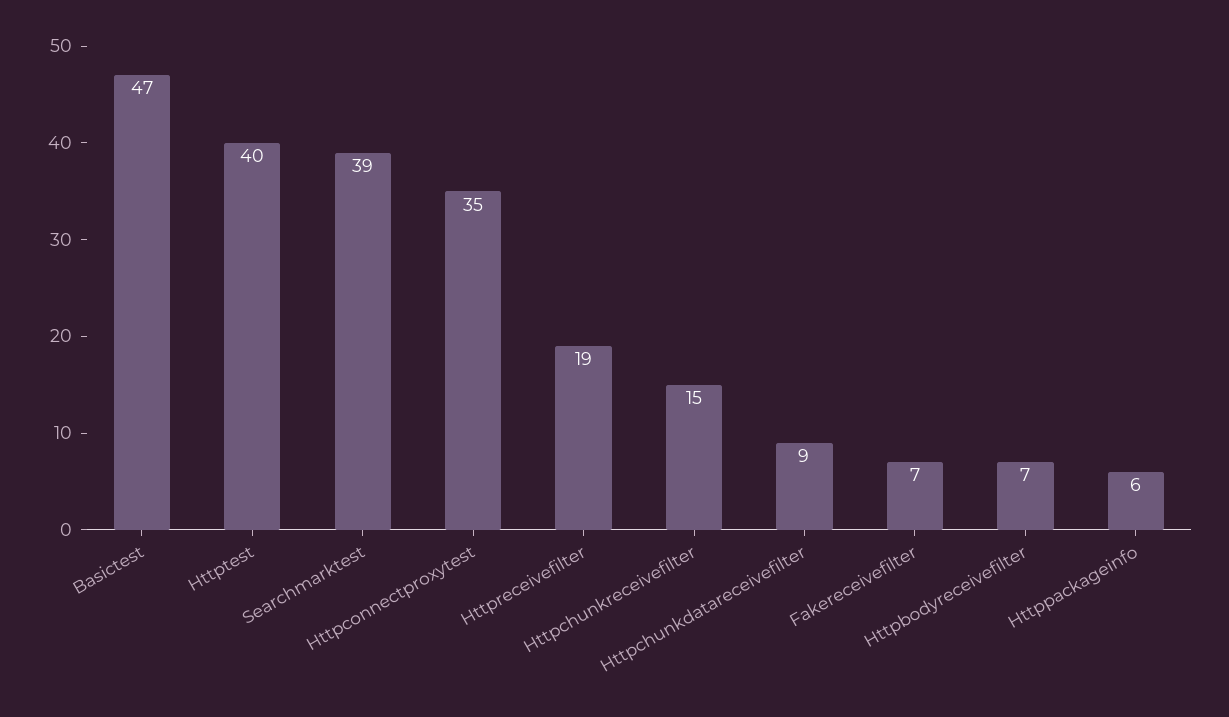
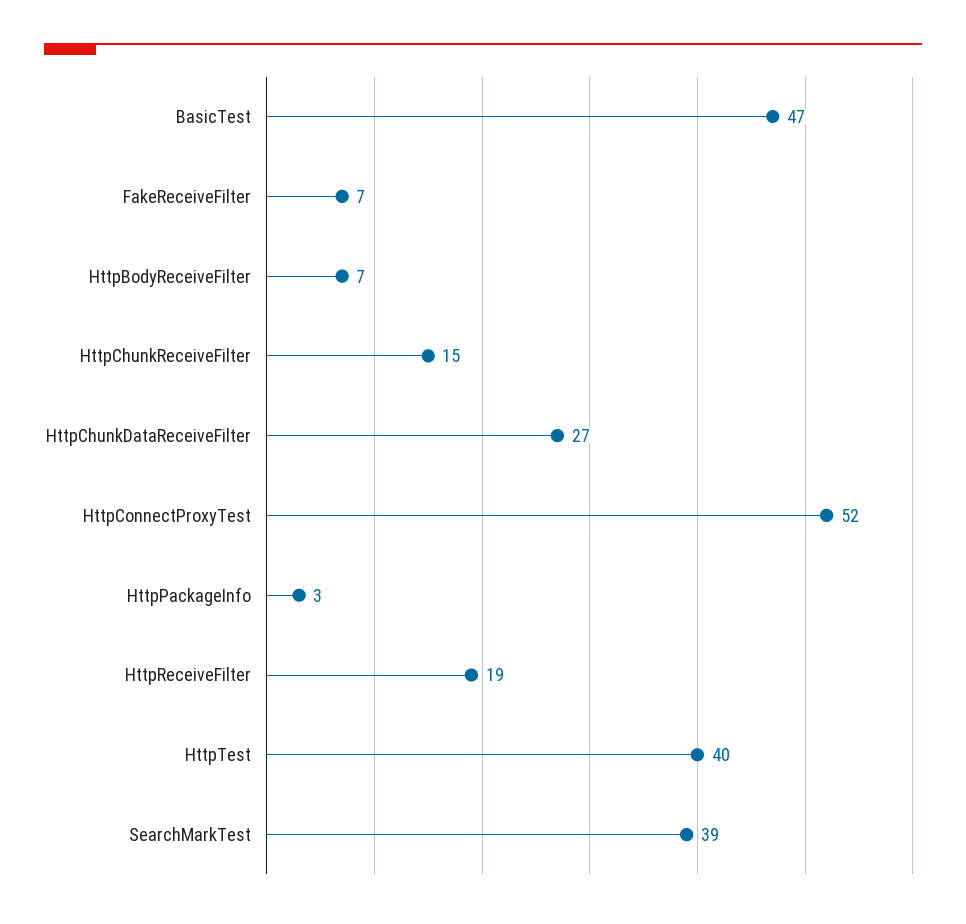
  {
    "Basictest": 47,
    "Httptest": 40,
    "Searchmarktest": 39,
-   "Httpconnectproxytest": 35,
+   "Httpconnectproxytest": 52,
    "Httpreceivefilter": 19,
    "Httpchunkreceivefilter": 15,
-   "Httpchunkdatareceivefilter": 9,
+   "Httpchunkdatareceivefilter": 27,
    "Fakereceivefilter": 7,
    "Httpbodyreceivefilter": 7,
-   "Httppackageinfo": 6
+   "Httppackageinfo": 3
  }

